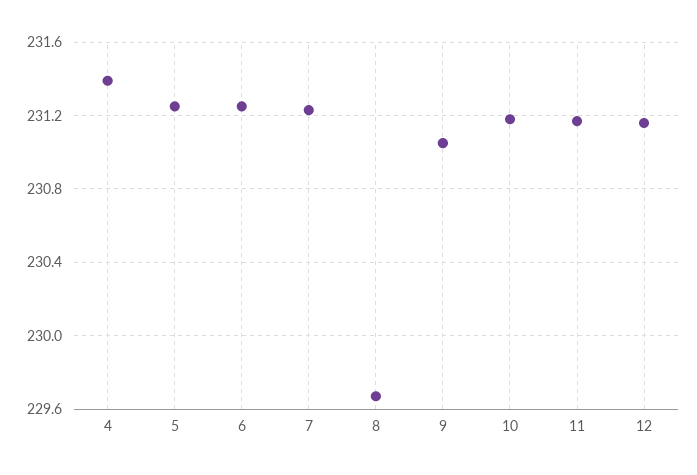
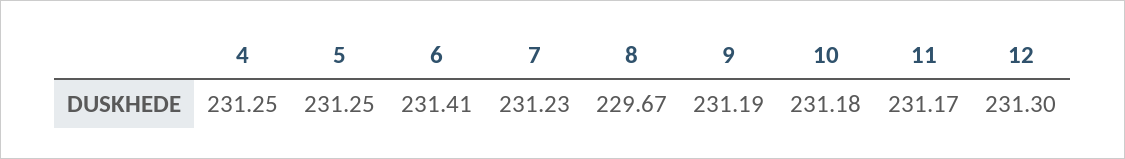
  {
-   "4": 231.4,
+   "4": 231.25,
    "5": 231.25,
-   "6": 231.25,
+   "6": 231.41,
    "7": 231.23,
    "8": 229.67,
-   "9": 231.05,
+   "9": 231.19,
    "10": 231.18,
    "11": 231.17,
-   "12": 231.15
+   "12": 231.3
  }

